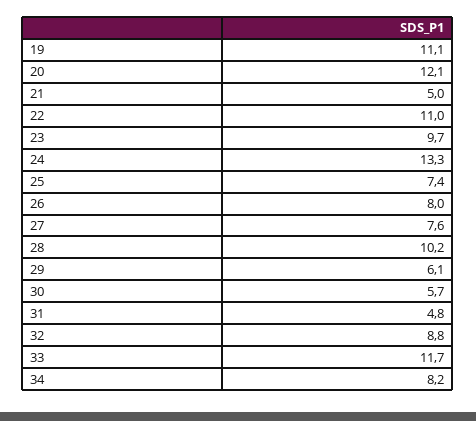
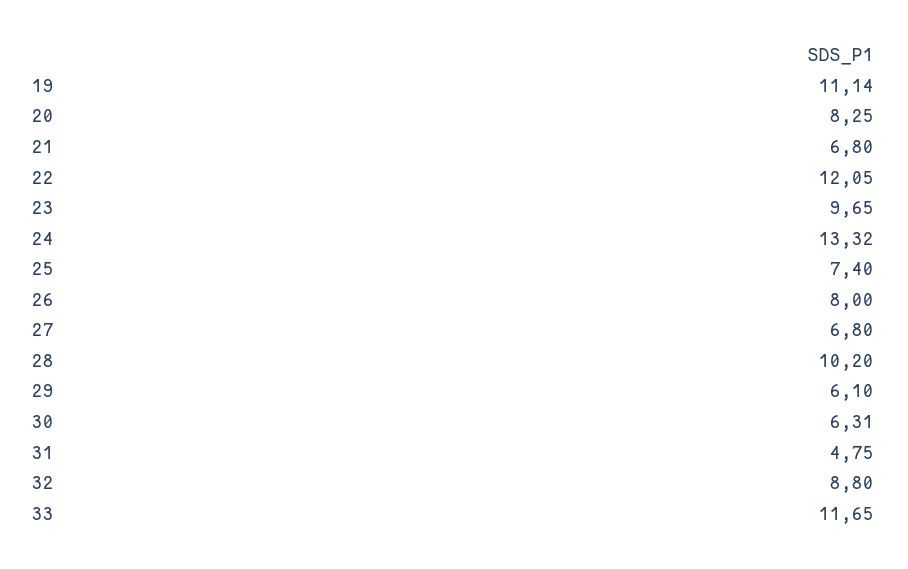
  {
    "19": 11.14,
-   "20": 12.1,
+   "20": 8.25,
-   "21": 5,
+   "21": 6.8,
-   "22": 11,
+   "22": 12.05,
    "23": 9.65,
    "24": 13.32,
    "25": 7.4,
    "26": 8,
-   "27": 7.6,
+   "27": 6.8,
    "28": 10.2,
    "29": 6.1,
-   "30": 5.7,
+   "30": 6.31,
    "31": 4.75,
    "32": 8.8,
-   "33": 11.65,
+   "33": 11.65
-   "34": 8.2
  }

